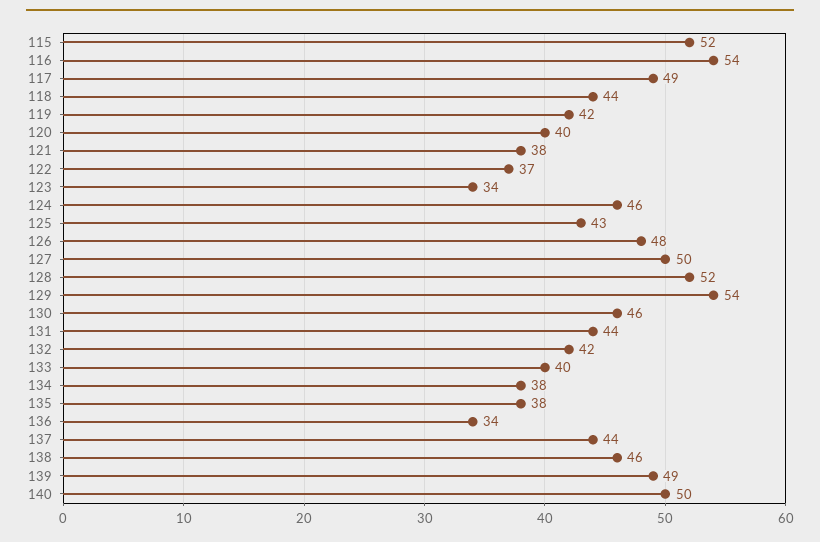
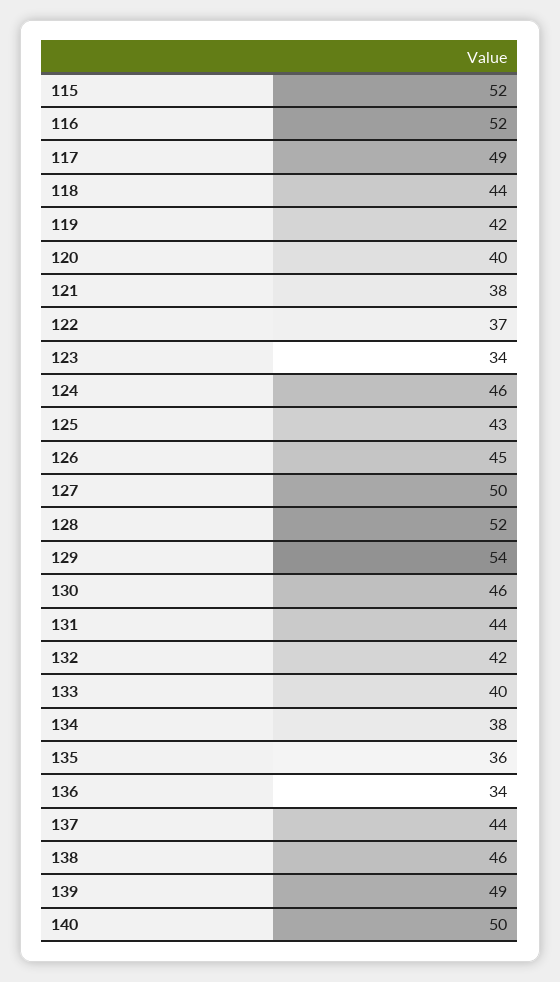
  {
    "115": 52,
-   "116": 54,
+   "116": 52,
    "117": 49,
    "118": 44,
    "119": 42,
    "120": 40,
    "121": 38,
    "122": 37,
    "123": 34,
    "124": 46,
    "125": 43,
-   "126": 48,
+   "126": 45,
    "127": 50,
    "128": 52,
    "129": 54,
    "130": 46,
    "131": 44,
    "132": 42,
    "133": 40,
    "134": 38,
-   "135": 38,
+   "135": 36,
    "136": 34,
    "137": 44,
    "138": 46,
    "139": 49,
    "140": 50
  }

